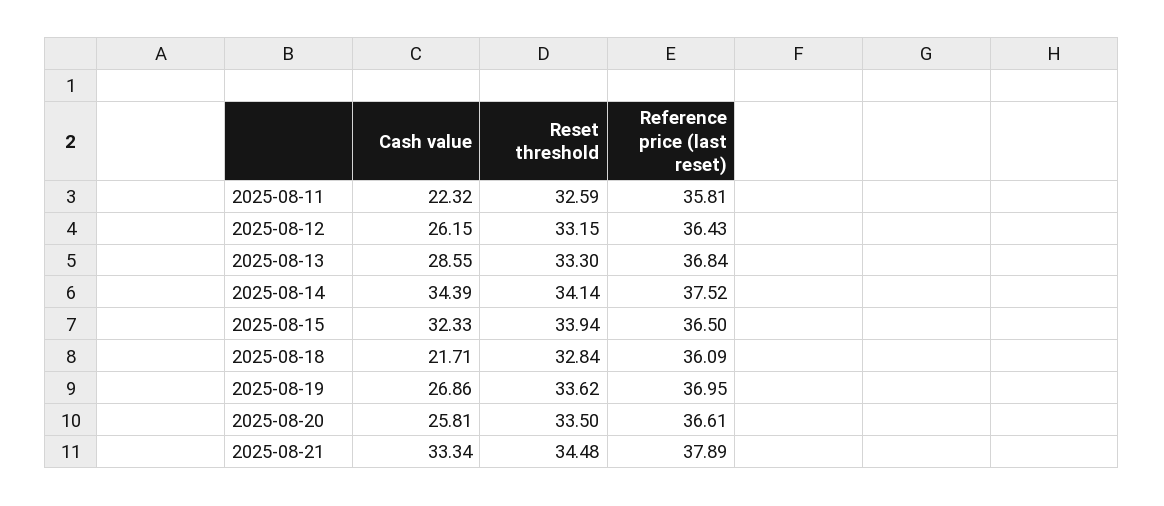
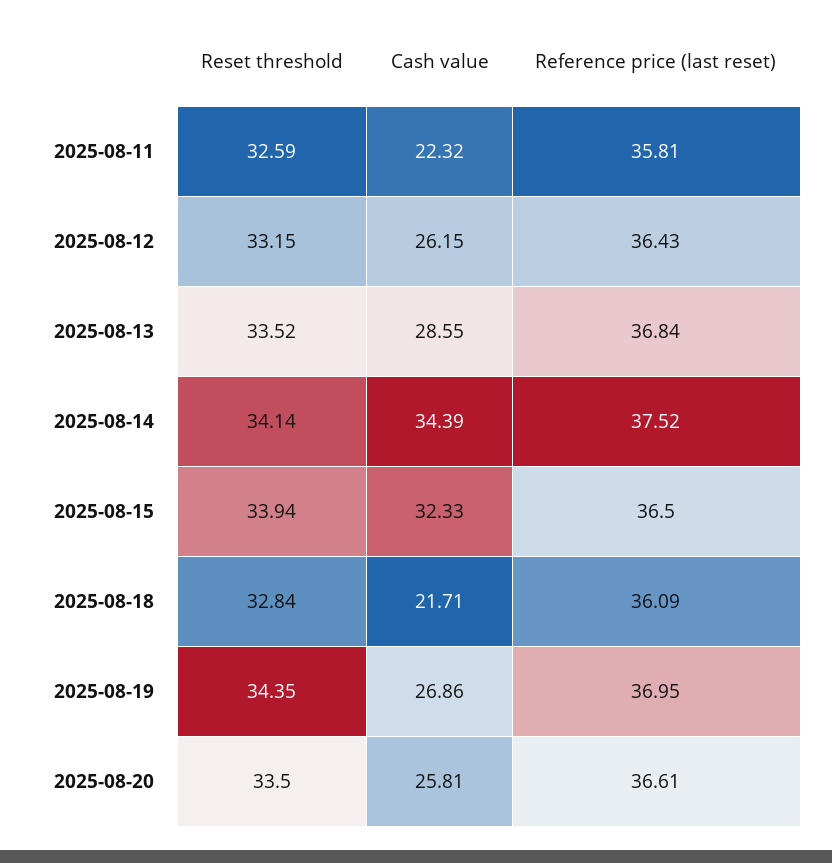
  {
    "Cash value": {
      "2025-08-11": 22.32,
      "2025-08-12": 26.15,
      "2025-08-13": 28.55,
      "2025-08-14": 34.39,
      "2025-08-15": 32.33,
      "2025-08-18": 21.71,
      "2025-08-19": 26.86,
-     "2025-08-20": 25.81,
+     "2025-08-20": 25.81
-     "2025-08-21": 33.34
    },
    "Reset threshold": {
      "2025-08-11": 32.59,
      "2025-08-12": 33.15,
-     "2025-08-13": 33.3,
+     "2025-08-13": 33.52,
      "2025-08-14": 34.14,
      "2025-08-15": 33.94,
      "2025-08-18": 32.84,
-     "2025-08-19": 33.62,
+     "2025-08-19": 34.35,
-     "2025-08-20": 33.5,
+     "2025-08-20": 33.5
-     "2025-08-21": 34.48
    },
    "Reference price (last reset)": {
      "2025-08-11": 35.81,
      "2025-08-12": 36.43,
      "2025-08-13": 36.84,
      "2025-08-14": 37.52,
      "2025-08-15": 36.5,
      "2025-08-18": 36.09,
      "2025-08-19": 36.95,
-     "2025-08-20": 36.61,
+     "2025-08-20": 36.61
-     "2025-08-21": 37.89
    }
  }

